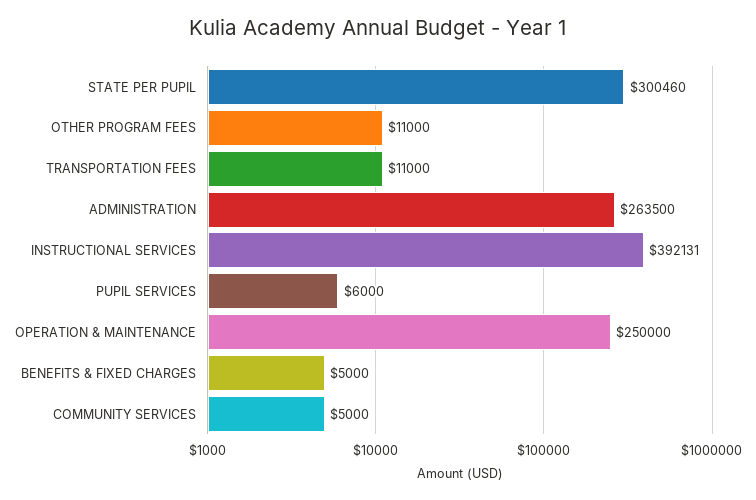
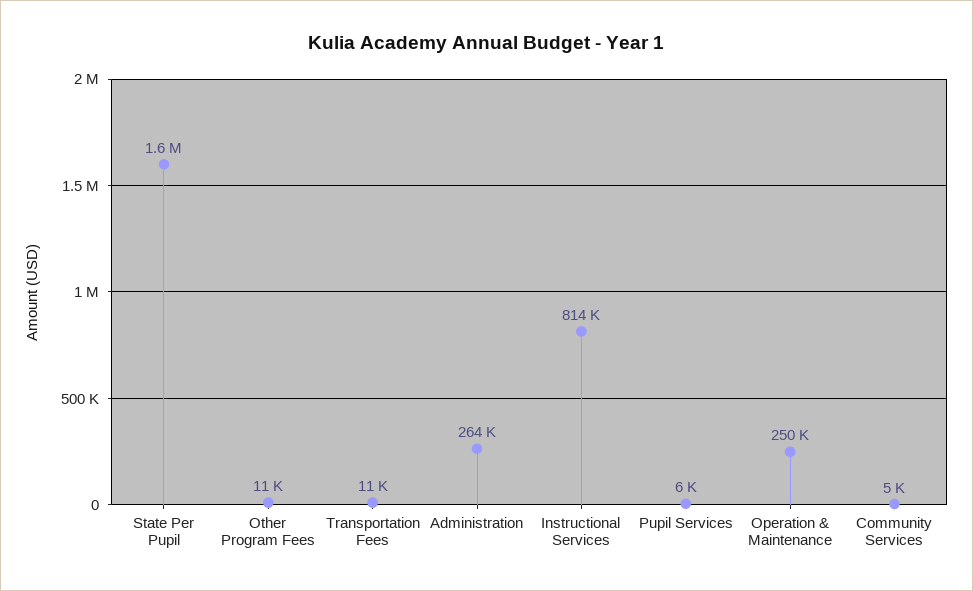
  {
-   "STATE PER PUPIL": 300460,
+   "STATE PER PUPIL": 1600000,
    "OTHER PROGRAM FEES": 11000,
    "TRANSPORTATION FEES": 11000,
    "ADMINISTRATION": 263500,
-   "INSTRUCTIONAL SERVICES": 392131,
+   "INSTRUCTIONAL SERVICES": 814000,
    "PUPIL SERVICES": 6000,
    "OPERATION & MAINTENANCE": 250000,
-   "BENEFITS & FIXED CHARGES": 5000,
    "COMMUNITY SERVICES": 5000
  }

